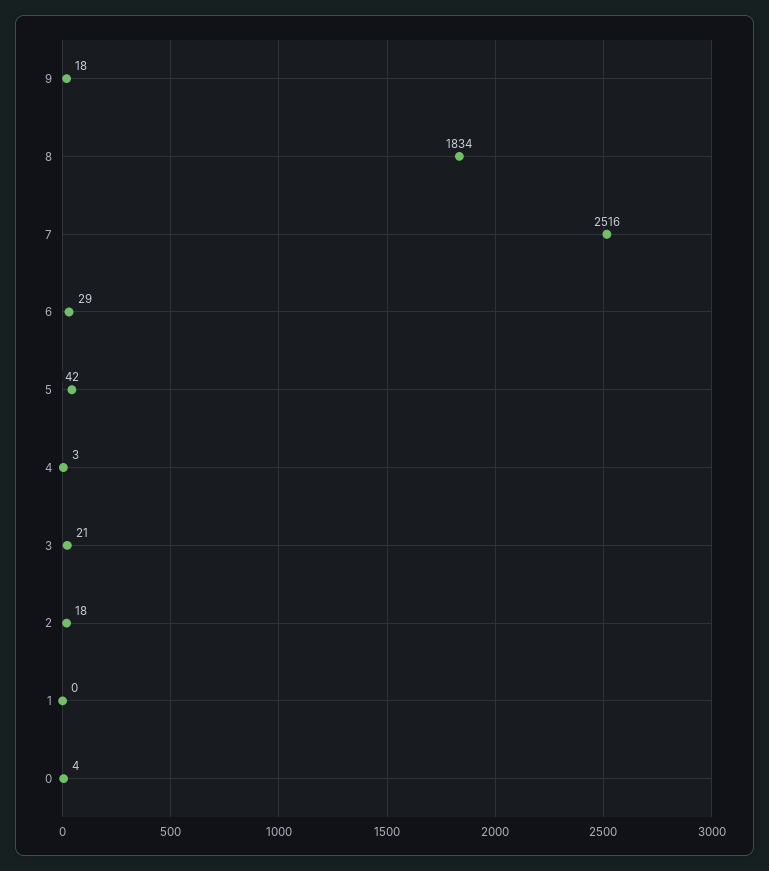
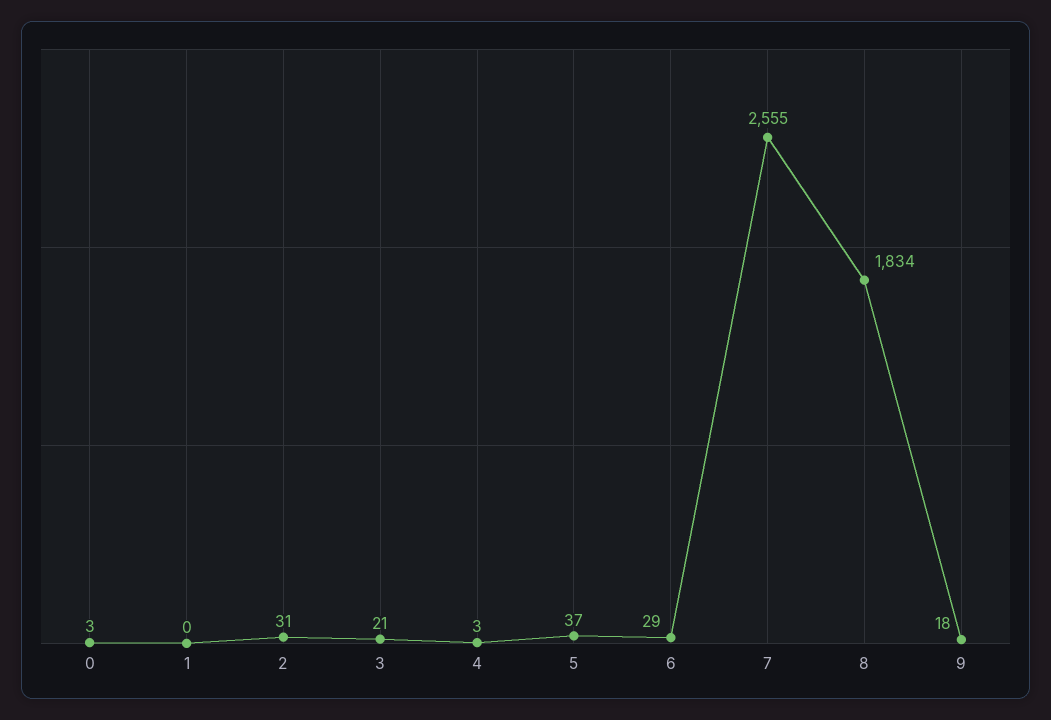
  {
    "9": 18,
    "8": 1834,
-   "7": 2516,
+   "7": 2555,
    "6": 29,
-   "5": 42,
+   "5": 37,
    "4": 3,
    "3": 21,
-   "2": 18,
+   "2": 31,
    "1": 0,
-   "0": 4
+   "0": 3
  }

